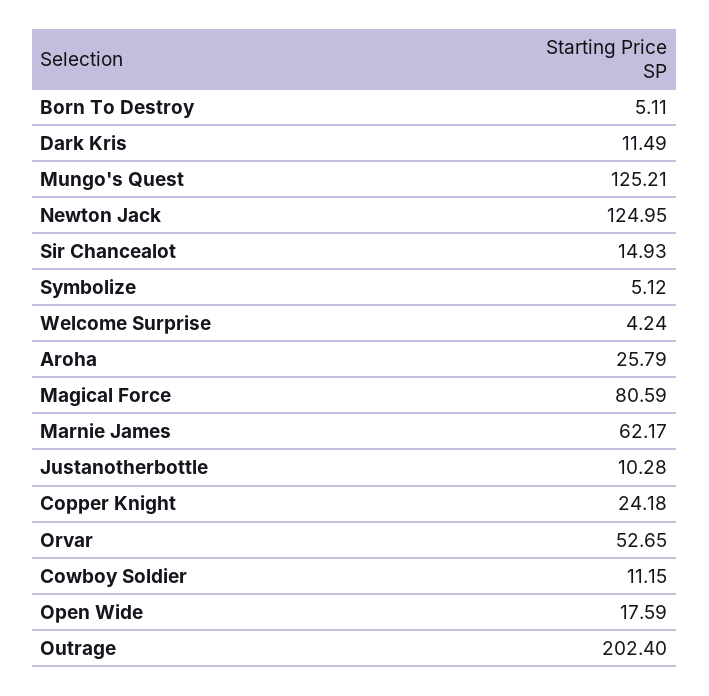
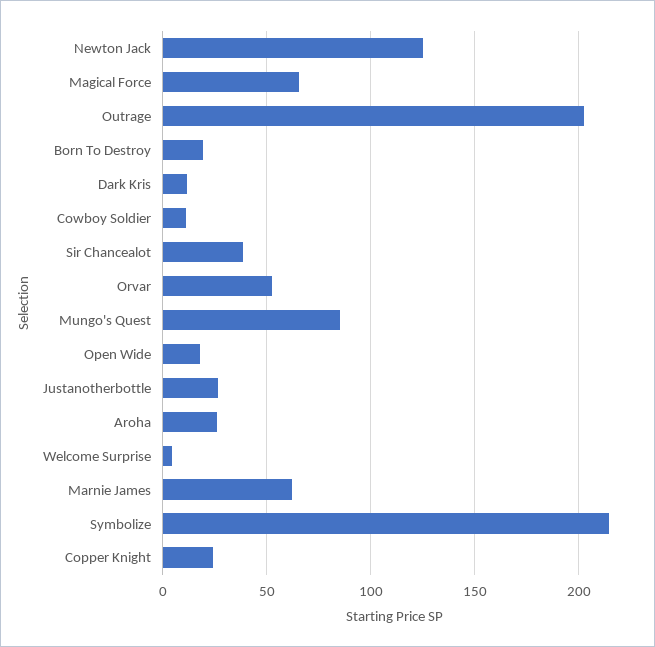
  {
-   "Born To Destroy": 5.11,
+   "Born To Destroy": 20,
    "Dark Kris": 11.49,
-   "Mungo's Quest": 125.21,
+   "Mungo's Quest": 85,
    "Newton Jack": 124.95,
-   "Sir Chancealot": 14.93,
+   "Sir Chancealot": 40,
-   "Symbolize": 5.12,
+   "Symbolize": 215,
    "Welcome Surprise": 4.24,
    "Aroha": 25.79,
-   "Magical Force": 80.59,
+   "Magical Force": 65,
    "Marnie James": 62.17,
-   "Justanotherbottle": 10.28,
+   "Justanotherbottle": 25,
    "Copper Knight": 24.18,
    "Orvar": 52.65,
    "Cowboy Soldier": 11.15,
    "Open Wide": 17.59,
    "Outrage": 202.4
  }

